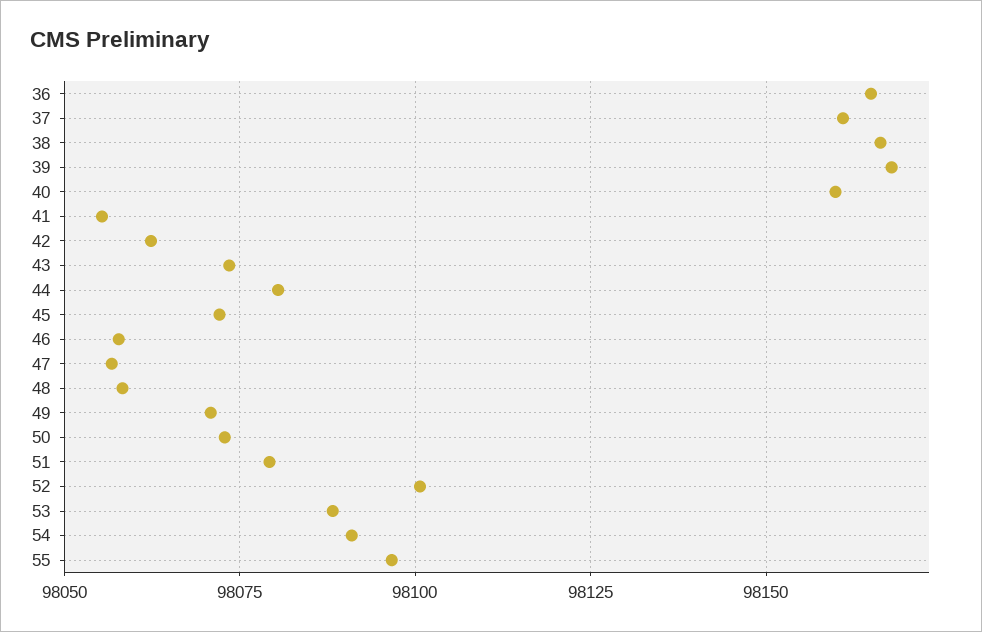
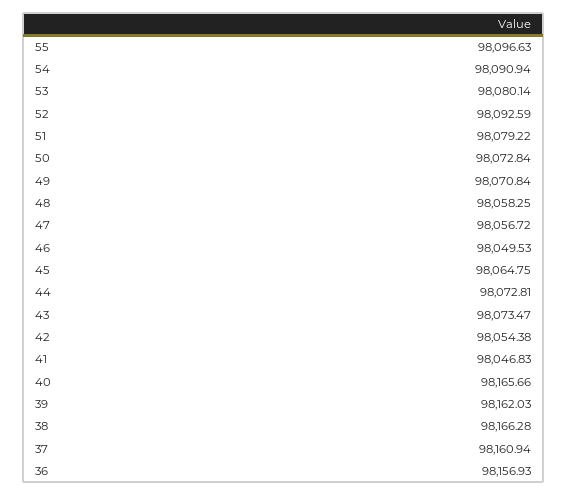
  {
-   "36": 98165,
+   "36": 98156.93,
    "37": 98160.94,
    "38": 98166.28,
-   "39": 98167.5,
+   "39": 98162.03,
-   "40": 98160,
+   "40": 98165.66,
-   "41": 98055,
+   "41": 98046.83,
-   "42": 98062.5,
+   "42": 98054.38,
    "43": 98073.47,
-   "44": 98080,
+   "44": 98072.81,
-   "45": 98072.5,
+   "45": 98064.75,
-   "46": 98057.5,
+   "46": 98049.53,
    "47": 98056.72,
    "48": 98058.25,
    "49": 98070.84,
    "50": 98072.84,
    "51": 98079.22,
-   "52": 98100,
+   "52": 98092.59,
-   "53": 98087.5,
+   "53": 98080.14,
    "54": 98090.94,
    "55": 98096.63
  }

